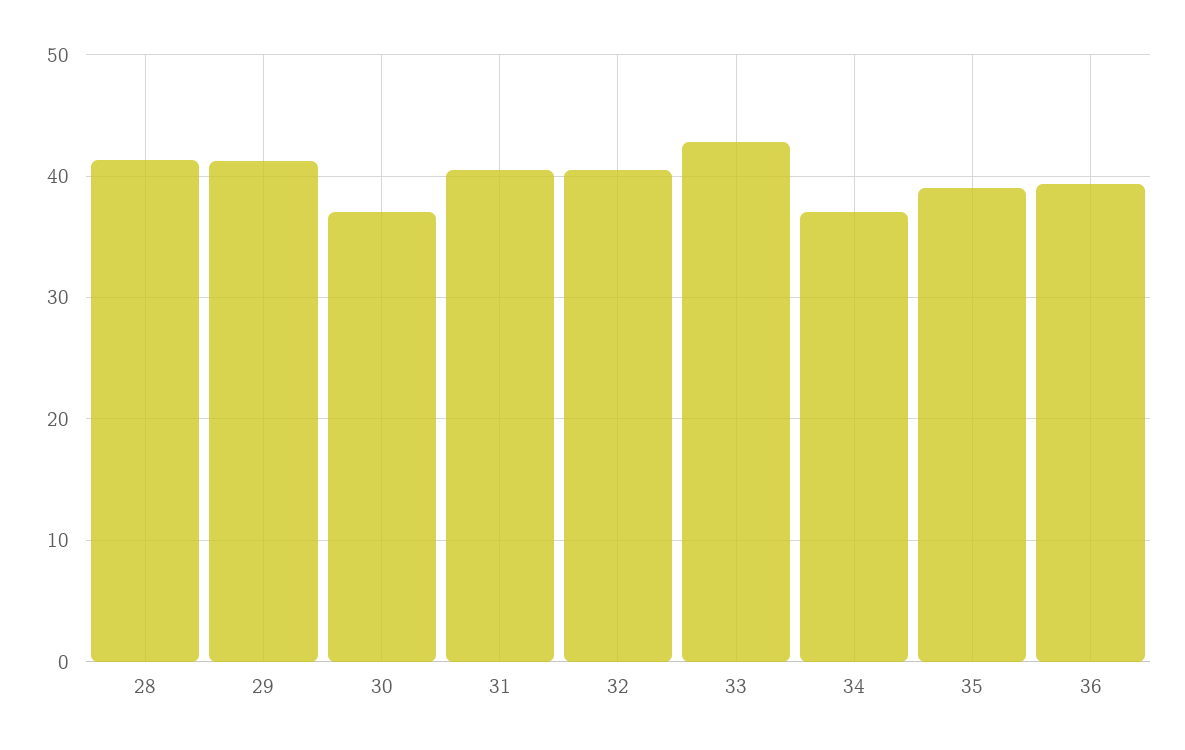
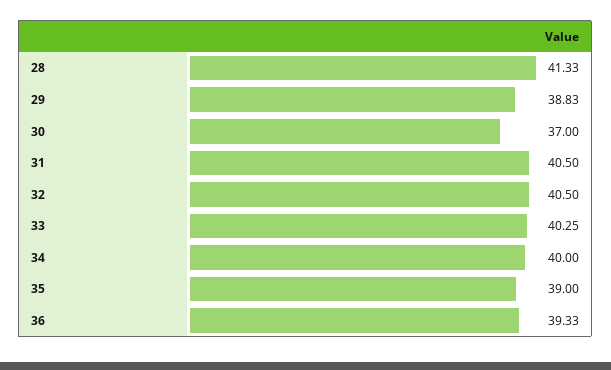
  {
    "28": 41.33,
-   "29": 41,
+   "29": 38.83,
    "30": 37,
    "31": 40.5,
    "32": 40.5,
-   "33": 43,
+   "33": 40.25,
-   "34": 37,
+   "34": 40,
    "35": 39,
    "36": 39.33
  }

